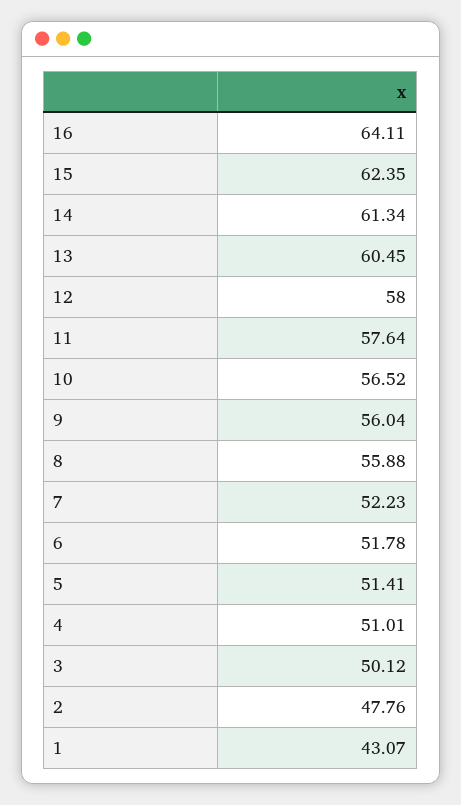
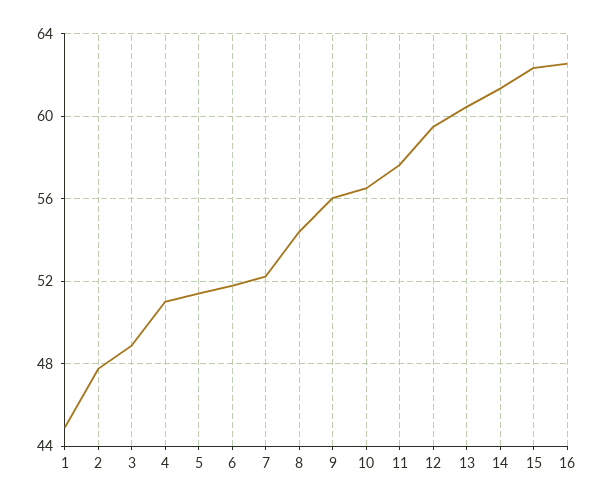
  {
-   "16": 64.11,
+   "16": 62.5,
    "15": 62.35,
    "14": 61.34,
    "13": 60.45,
-   "12": 58,
+   "12": 59.5,
    "11": 57.64,
    "10": 56.52,
    "9": 56.04,
-   "8": 55.88,
+   "8": 54.5,
    "7": 52.23,
    "6": 51.78,
    "5": 51.41,
    "4": 51.01,
-   "3": 50.12,
+   "3": 49,
    "2": 47.76,
-   "1": 43.07
+   "1": 45
  }

